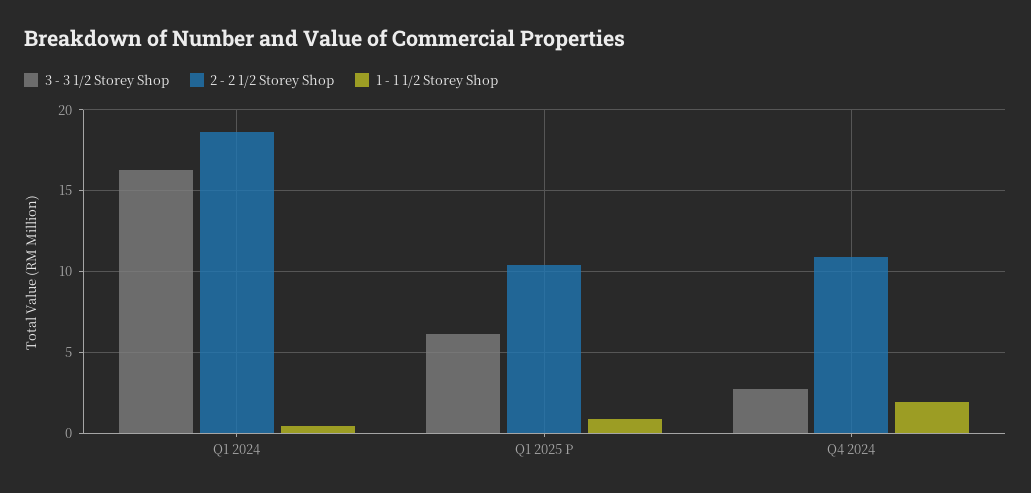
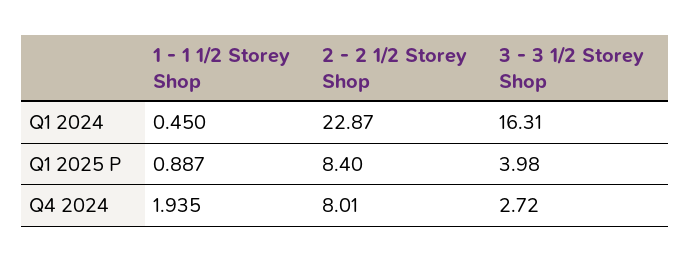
  {
    "3 - 3 1/2 Storey Shop": {
      "Q1 2024": 16.31,
-     "Q1 2025 P": 6,
+     "Q1 2025 P": 3.98,
      "Q4 2024": 2.72
    },
    "2 - 2 1/2 Storey Shop": {
-     "Q1 2024": 18.5,
+     "Q1 2024": 22.87,
-     "Q1 2025 P": 10.5,
+     "Q1 2025 P": 8.4,
-     "Q4 2024": 11
+     "Q4 2024": 8.01
    },
    "1 - 1 1/2 Storey Shop": {
      "Q1 2024": 0.45,
      "Q1 2025 P": 0.887,
      "Q4 2024": 1.935
    }
  }

